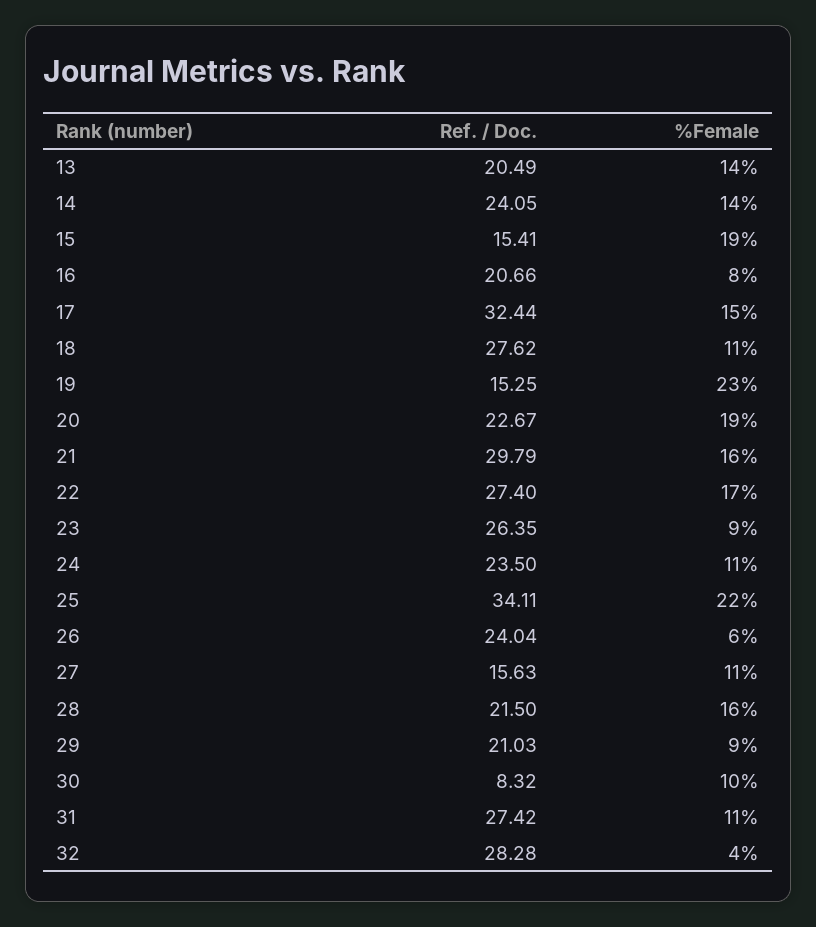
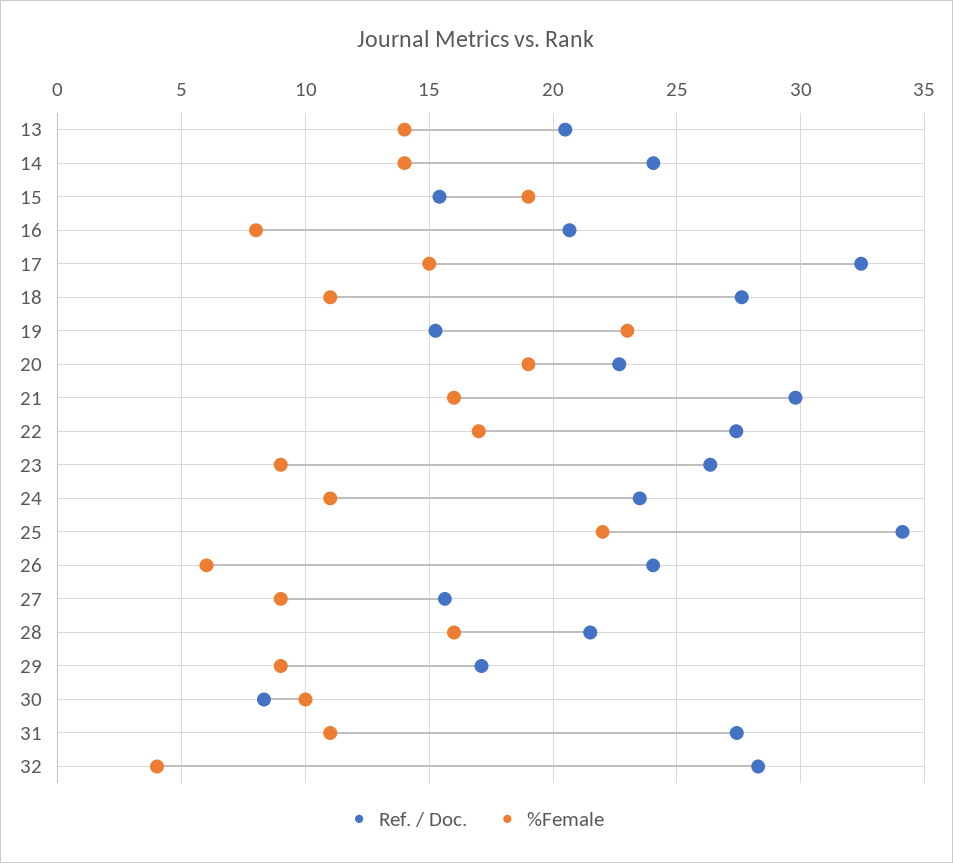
  {
    "Ref. / Doc.": {
      "13": 20.49,
      "14": 24.05,
      "15": 15.41,
      "16": 20.66,
      "17": 32.44,
      "18": 27.62,
      "19": 15.25,
      "20": 22.67,
      "21": 29.79,
      "22": 27.4,
      "23": 26.35,
      "24": 23.5,
      "25": 34.11,
      "26": 24.04,
      "27": 15.63,
      "28": 21.5,
-     "29": 21.03,
+     "29": 17,
      "30": 8.32,
      "31": 27.42,
      "32": 28.28
    },
    "%Female": {
      "13": 14,
      "14": 14,
      "15": 19,
      "16": 8,
      "17": 15,
      "18": 11,
      "19": 23,
      "20": 19,
      "21": 16,
      "22": 17,
      "23": 9,
      "24": 11,
      "25": 22,
      "26": 6,
-     "27": 11,
+     "27": 9,
      "28": 16,
      "29": 9,
      "30": 10,
      "31": 11,
      "32": 4
    }
  }

